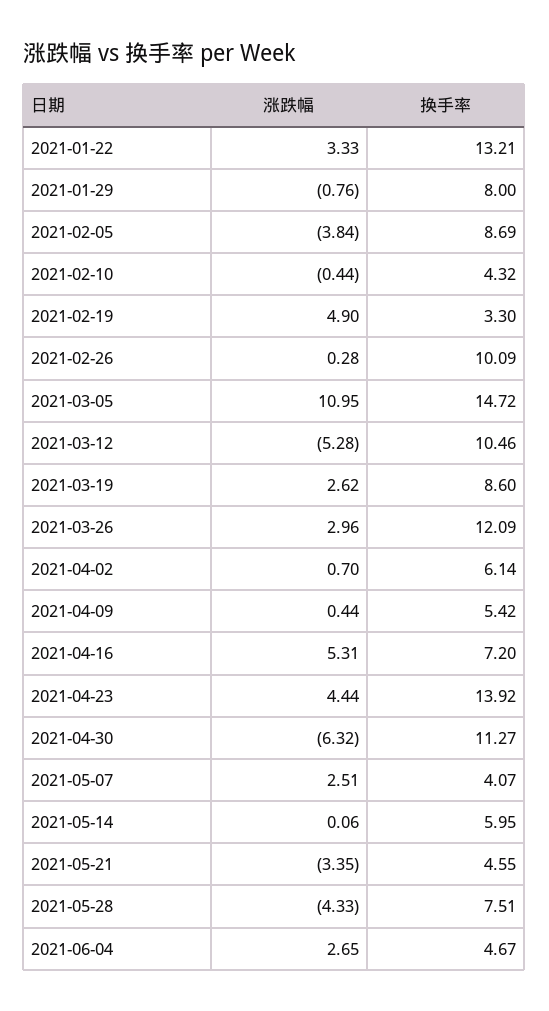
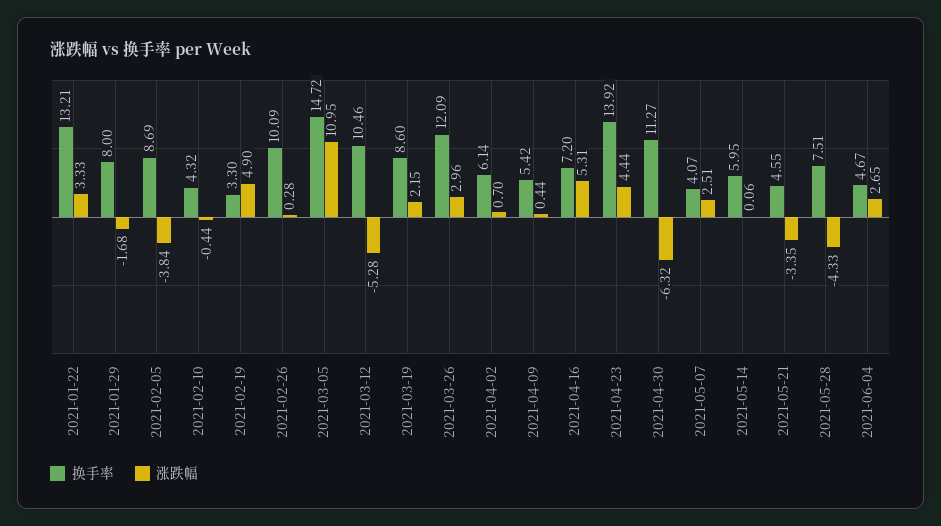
  {
    "涨跌幅": {
      "2021-01-22": 3.33,
-     "2021-01-29": -0.76,
+     "2021-01-29": -1.68,
      "2021-02-05": -3.84,
      "2021-02-10": -0.44,
      "2021-02-19": 4.9,
      "2021-02-26": 0.28,
      "2021-03-05": 10.95,
      "2021-03-12": -5.28,
-     "2021-03-19": 2.62,
+     "2021-03-19": 2.15,
      "2021-03-26": 2.96,
      "2021-04-02": 0.7,
      "2021-04-09": 0.44,
      "2021-04-16": 5.31,
      "2021-04-23": 4.44,
      "2021-04-30": -6.32,
      "2021-05-07": 2.51,
      "2021-05-14": 0.06,
      "2021-05-21": -3.35,
      "2021-05-28": -4.33,
      "2021-06-04": 2.65
    },
    "换手率": {
      "2021-01-22": 13.21,
      "2021-01-29": 8,
      "2021-02-05": 8.69,
      "2021-02-10": 4.32,
      "2021-02-19": 3.3,
      "2021-02-26": 10.09,
      "2021-03-05": 14.72,
      "2021-03-12": 10.46,
      "2021-03-19": 8.6,
      "2021-03-26": 12.09,
      "2021-04-02": 6.14,
      "2021-04-09": 5.42,
      "2021-04-16": 7.2,
      "2021-04-23": 13.92,
      "2021-04-30": 11.27,
      "2021-05-07": 4.07,
      "2021-05-14": 5.95,
      "2021-05-21": 4.55,
      "2021-05-28": 7.51,
      "2021-06-04": 4.67
    }
  }

